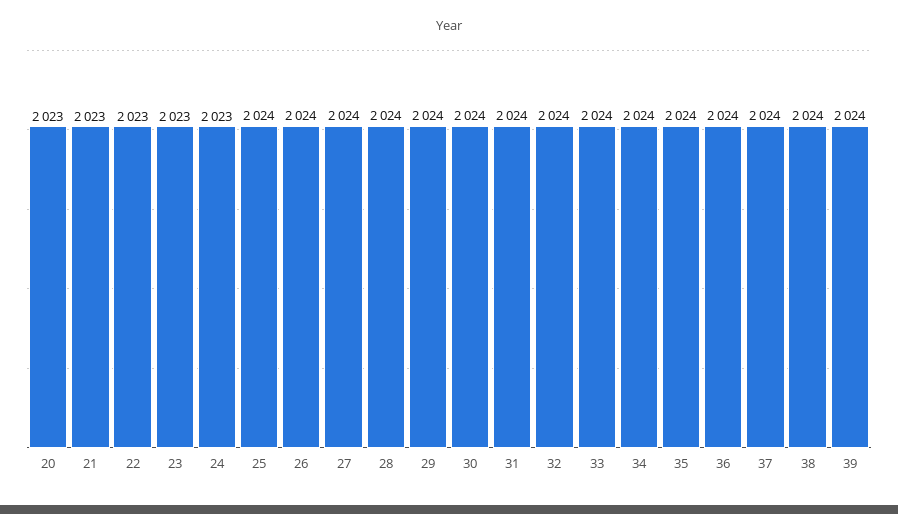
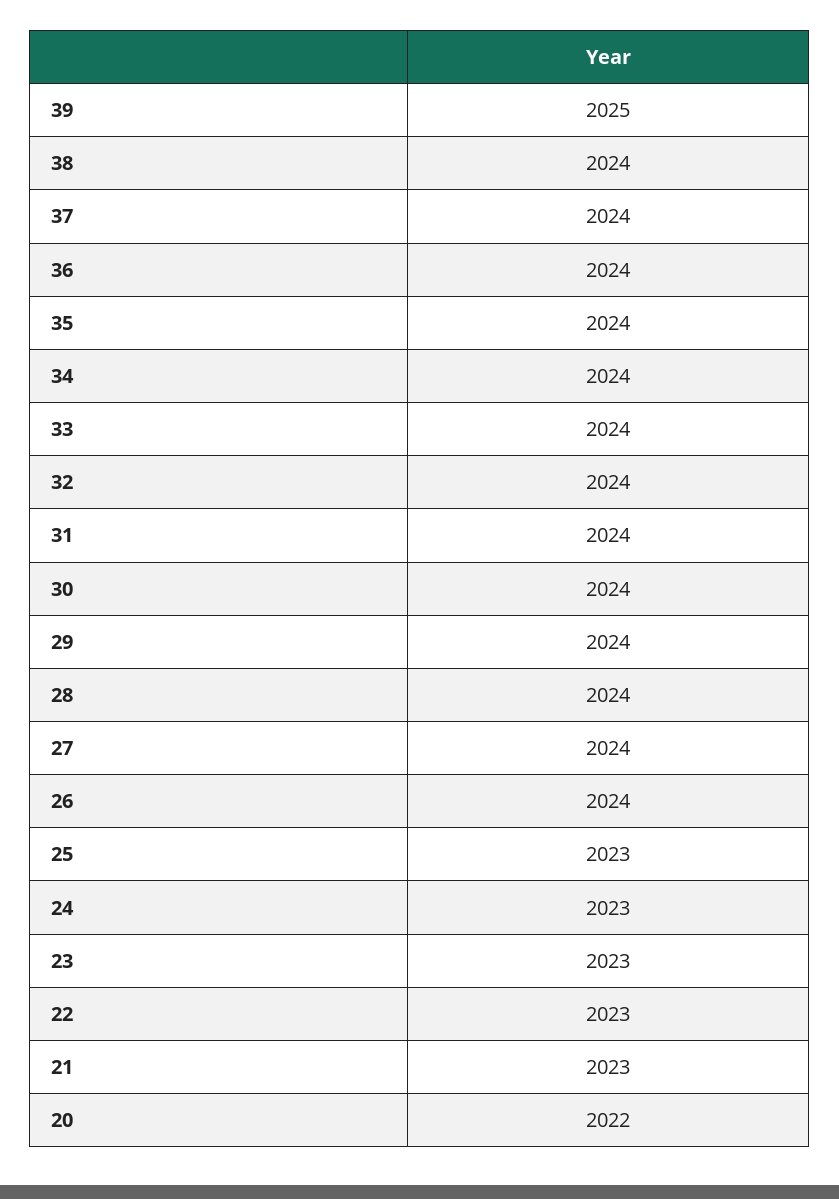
  {
-   "20": 2023,
+   "20": 2022,
    "21": 2023,
    "22": 2023,
    "23": 2023,
    "24": 2023,
-   "25": 2024,
+   "25": 2023,
    "26": 2024,
    "27": 2024,
    "28": 2024,
    "29": 2024,
    "30": 2024,
    "31": 2024,
    "32": 2024,
    "33": 2024,
    "34": 2024,
    "35": 2024,
    "36": 2024,
    "37": 2024,
    "38": 2024,
-   "39": 2024
+   "39": 2025
  }

